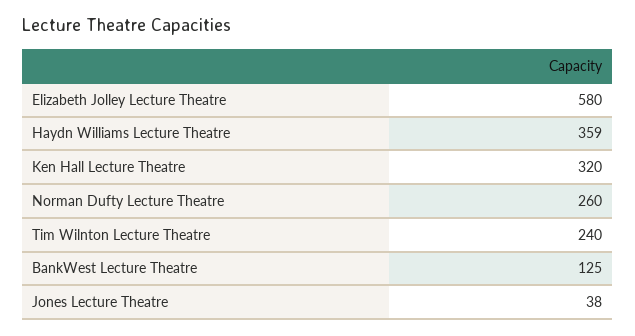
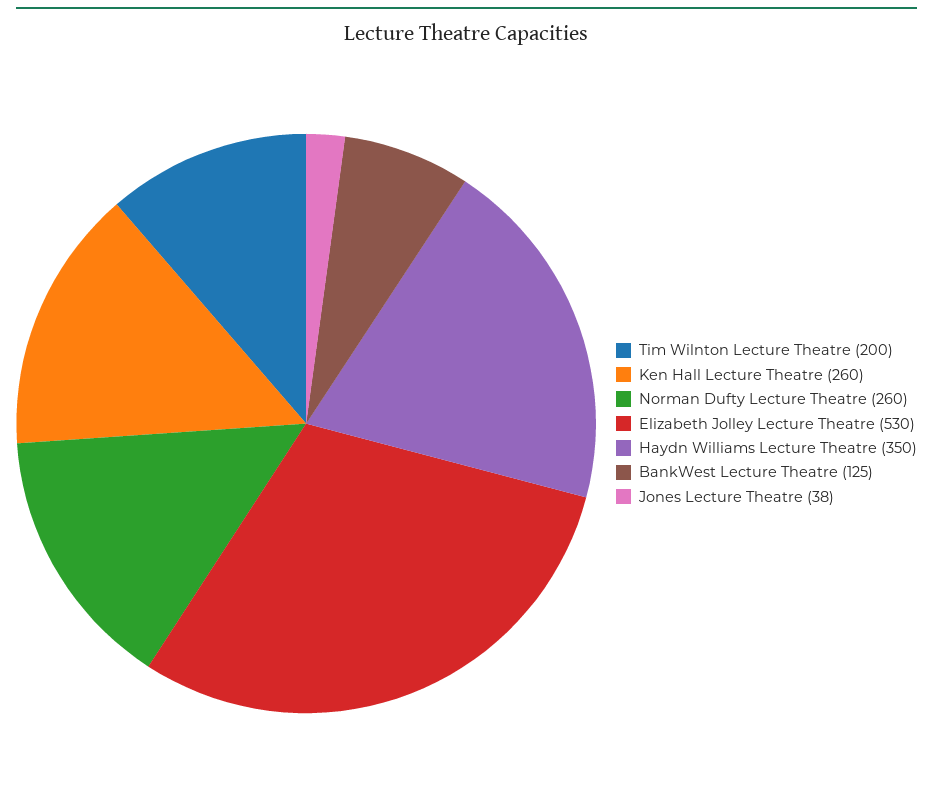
  {
-   "Elizabeth Jolley Lecture Theatre": 580,
+   "Elizabeth Jolley Lecture Theatre": 530,
-   "Haydn Williams Lecture Theatre": 359,
+   "Haydn Williams Lecture Theatre": 350,
-   "Ken Hall Lecture Theatre": 320,
+   "Ken Hall Lecture Theatre": 260,
    "Norman Dufty Lecture Theatre": 260,
-   "Tim Wilnton Lecture Theatre": 240,
+   "Tim Wilnton Lecture Theatre": 200,
    "BankWest Lecture Theatre": 125,
    "Jones Lecture Theatre": 38
  }

